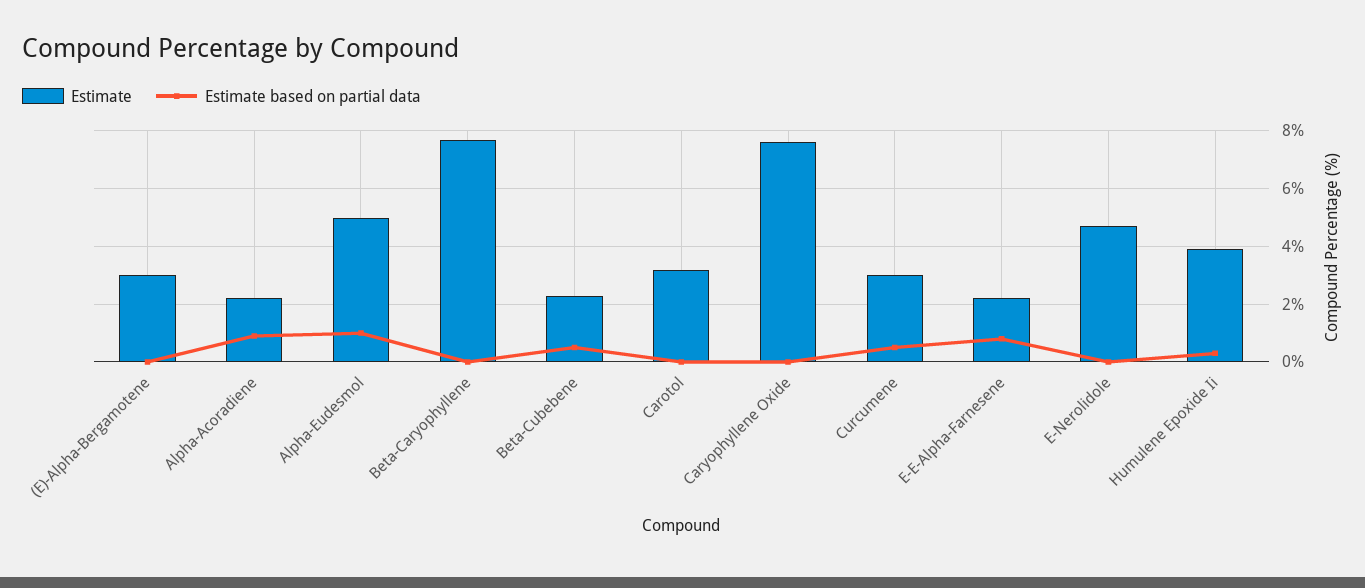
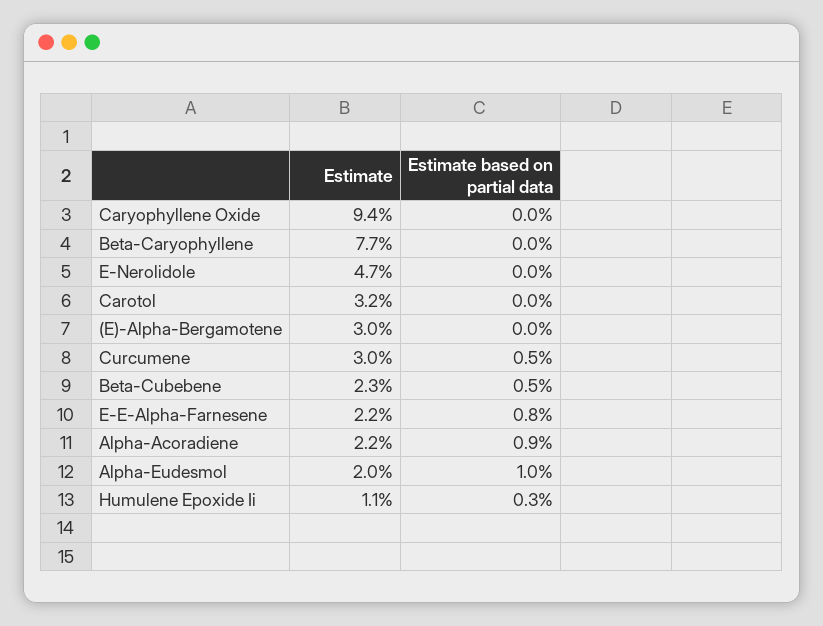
  {
    "Estimate": {
      "(E)-Alpha-Bergamotene": 3,
      "Alpha-Acoradiene": 2.2,
-     "Alpha-Eudesmol": 5,
+     "Alpha-Eudesmol": 2,
      "Beta-Caryophyllene": 7.7,
      "Beta-Cubebene": 2.3,
      "Carotol": 3.2,
-     "Caryophyllene Oxide": 7.5,
+     "Caryophyllene Oxide": 9.4,
      "Curcumene": 3,
      "E-E-Alpha-Farnesene": 2.2,
      "E-Nerolidole": 4.7,
-     "Humulene Epoxide Ii": 4
+     "Humulene Epoxide Ii": 1.1
    },
    "Estimate based on partial data": {
      "(E)-Alpha-Bergamotene": 0,
      "Alpha-Acoradiene": 0.9,
      "Alpha-Eudesmol": 1,
      "Beta-Caryophyllene": 0,
      "Beta-Cubebene": 0.5,
      "Carotol": 0,
      "Caryophyllene Oxide": 0,
      "Curcumene": 0.5,
      "E-E-Alpha-Farnesene": 0.8,
      "E-Nerolidole": 0,
      "Humulene Epoxide Ii": 0.3
    }
  }

